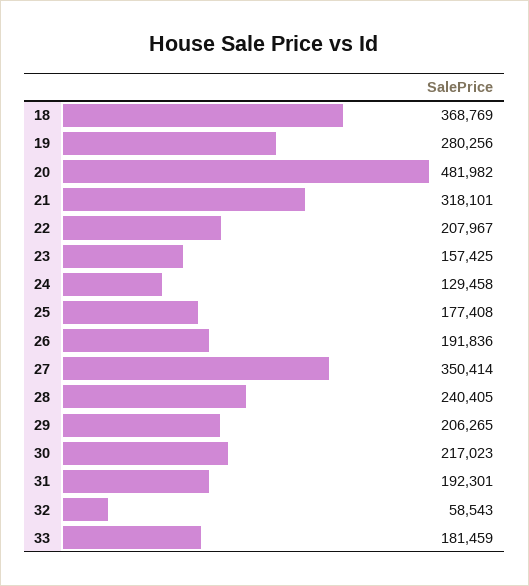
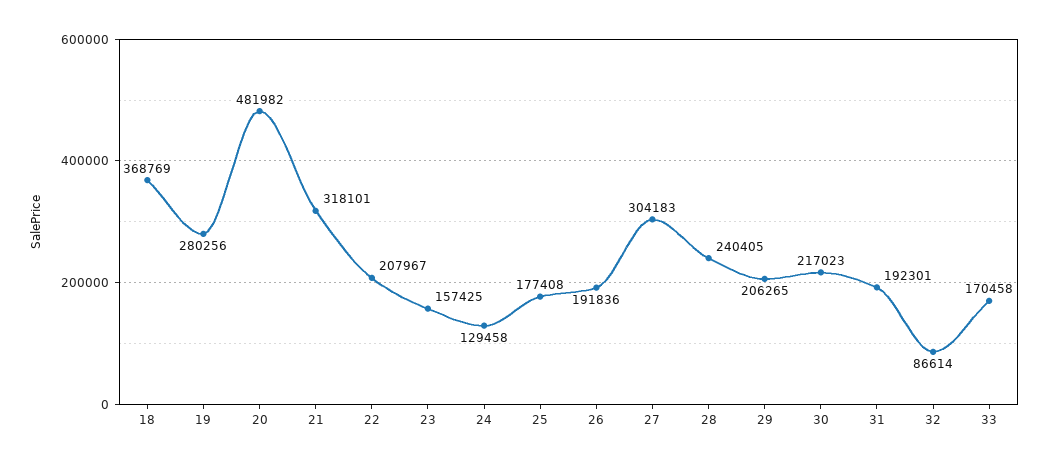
  {
    "18": 368769,
    "19": 280256,
    "20": 481982,
    "21": 318101,
    "22": 207967,
    "23": 157425,
    "24": 129458,
    "25": 177408,
    "26": 191836,
-   "27": 350414,
+   "27": 304183,
    "28": 240405,
    "29": 206265,
    "30": 217023,
    "31": 192301,
-   "32": 58543,
+   "32": 86614,
-   "33": 181459
+   "33": 170458
  }

